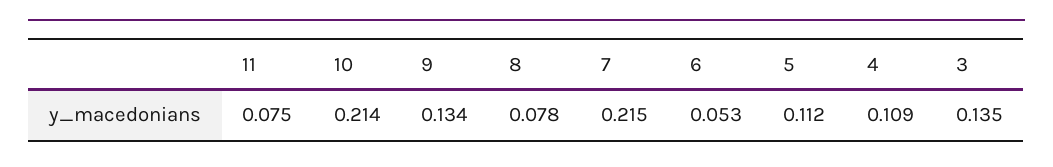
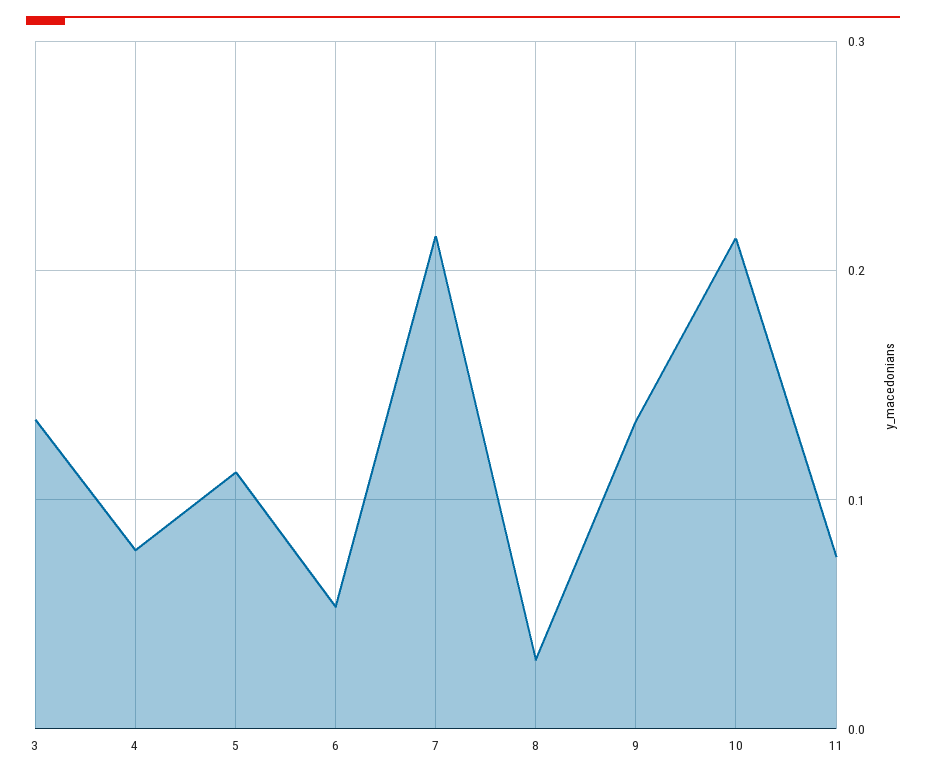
  {
    "11": 0.075,
    "10": 0.214,
    "9": 0.134,
-   "8": 0.078,
+   "8": 0.03,
    "7": 0.215,
    "6": 0.053,
    "5": 0.112,
-   "4": 0.109,
+   "4": 0.08,
    "3": 0.135
  }

